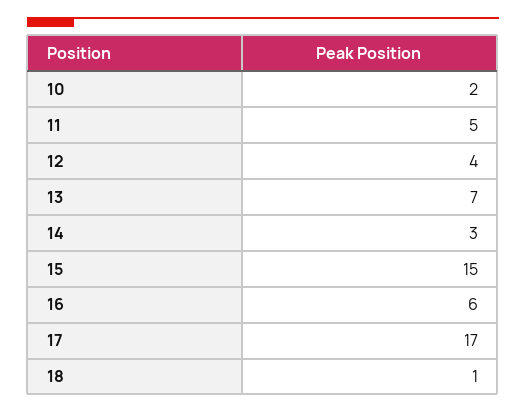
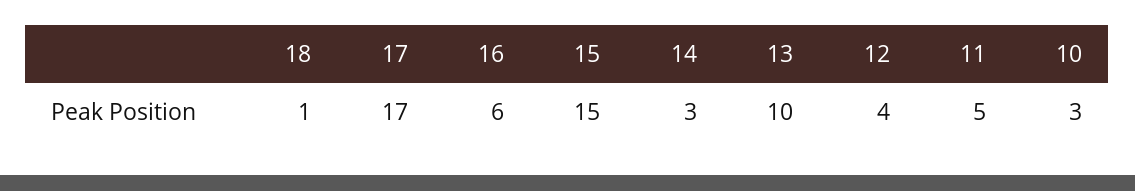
  {
-   "10": 2,
+   "10": 3,
    "11": 5,
    "12": 4,
-   "13": 7,
+   "13": 10,
    "14": 3,
    "15": 15,
    "16": 6,
    "17": 17,
    "18": 1
  }

